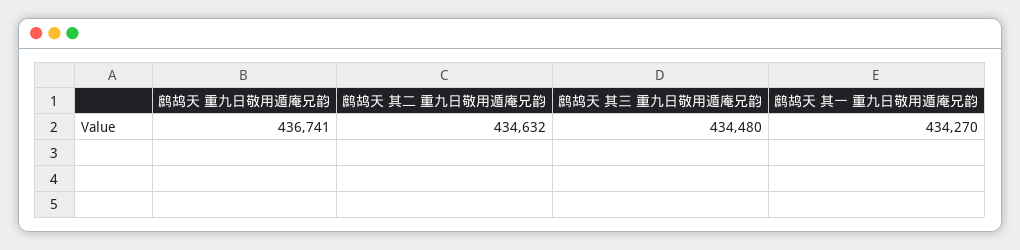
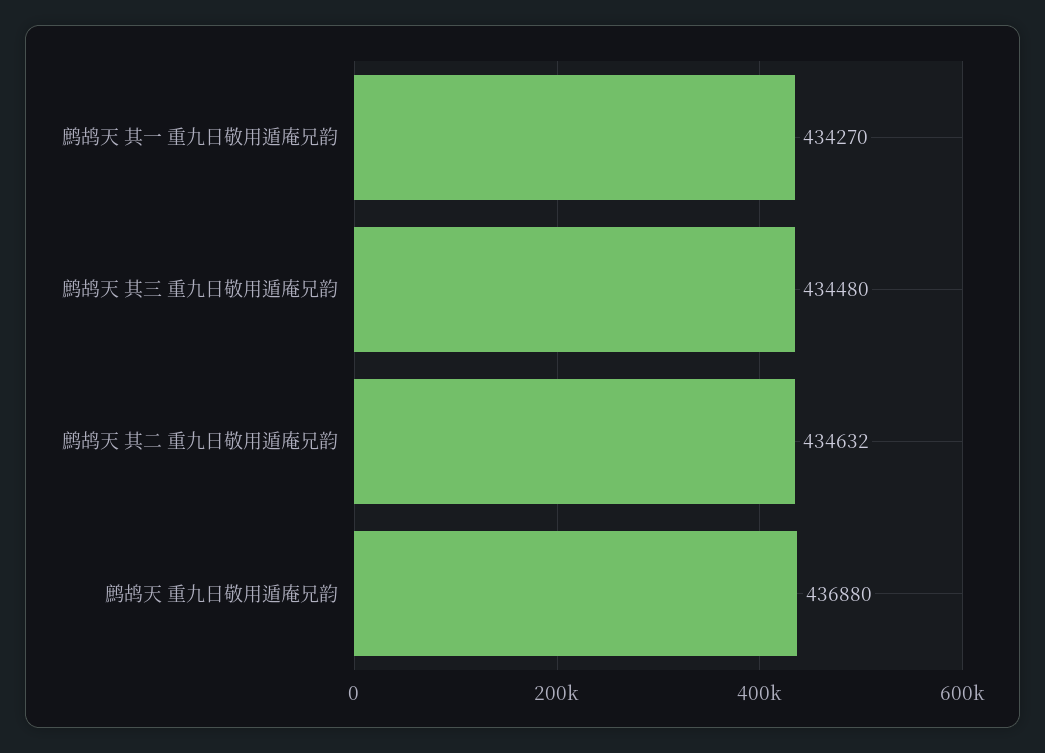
  {
-   "鹧鸪天 重九日敬用遁庵兄韵": 436741,
+   "鹧鸪天 重九日敬用遁庵兄韵": 436880,
    "鹧鸪天 其二 重九日敬用遁庵兄韵": 434632,
    "鹧鸪天 其三 重九日敬用遁庵兄韵": 434480,
    "鹧鸪天 其一 重九日敬用遁庵兄韵": 434270
  }

